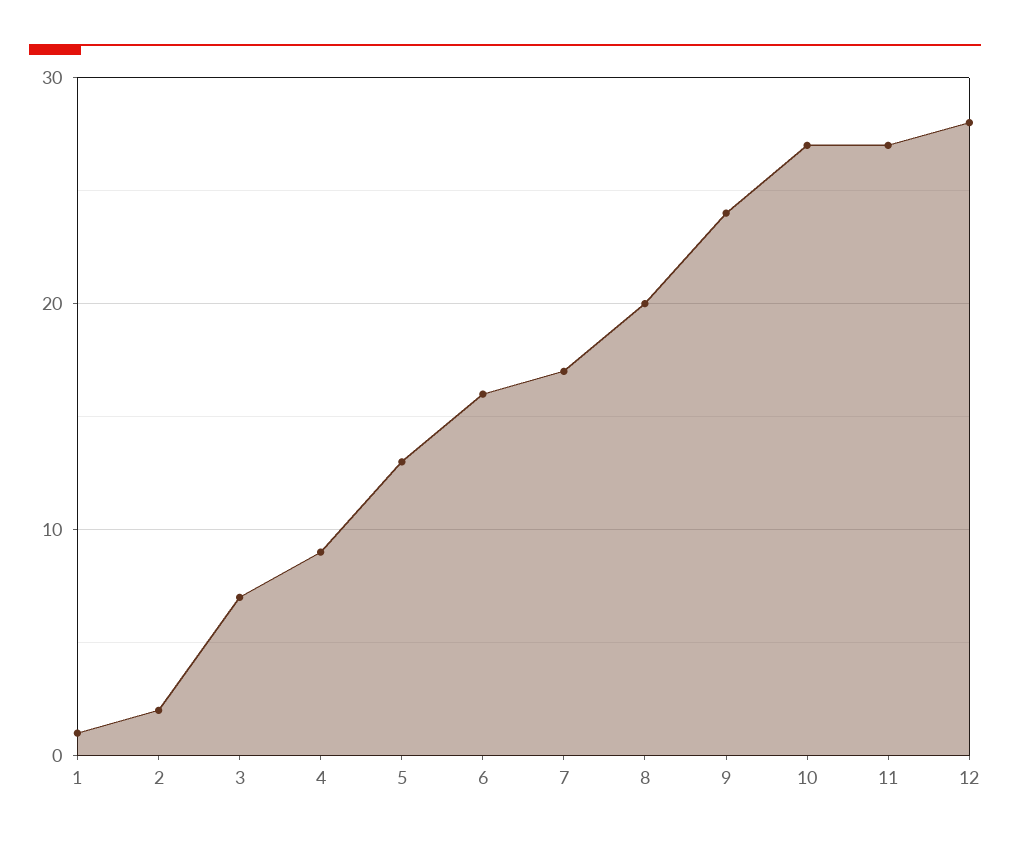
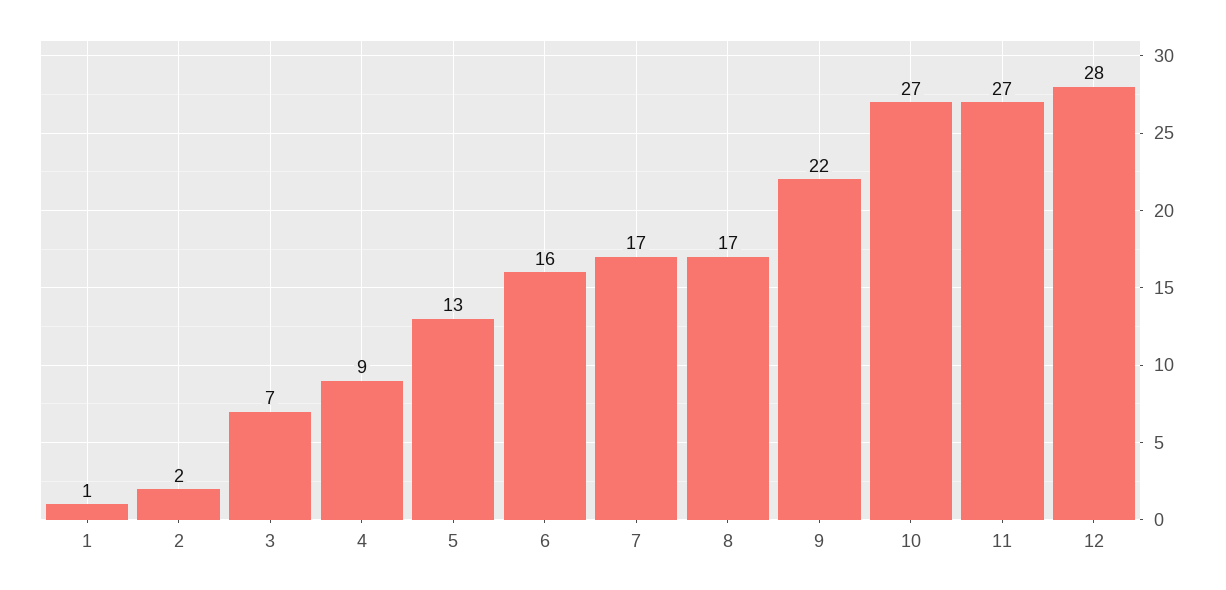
  {
    "1": 1,
    "2": 2,
    "3": 7,
    "4": 9,
    "5": 13,
    "6": 16,
    "7": 17,
-   "8": 20,
+   "8": 17,
-   "9": 24,
+   "9": 22,
    "10": 27,
    "11": 27,
    "12": 28
  }

